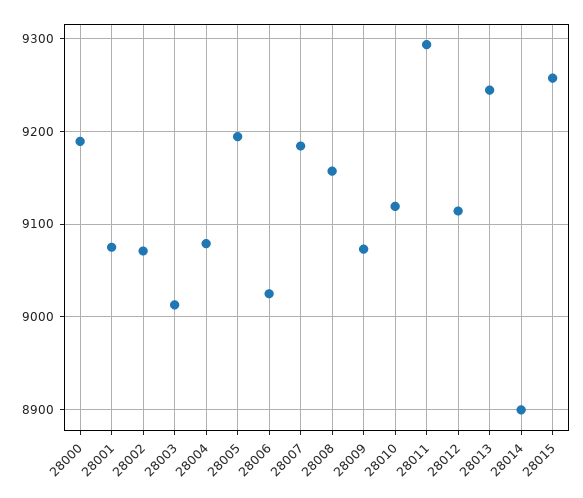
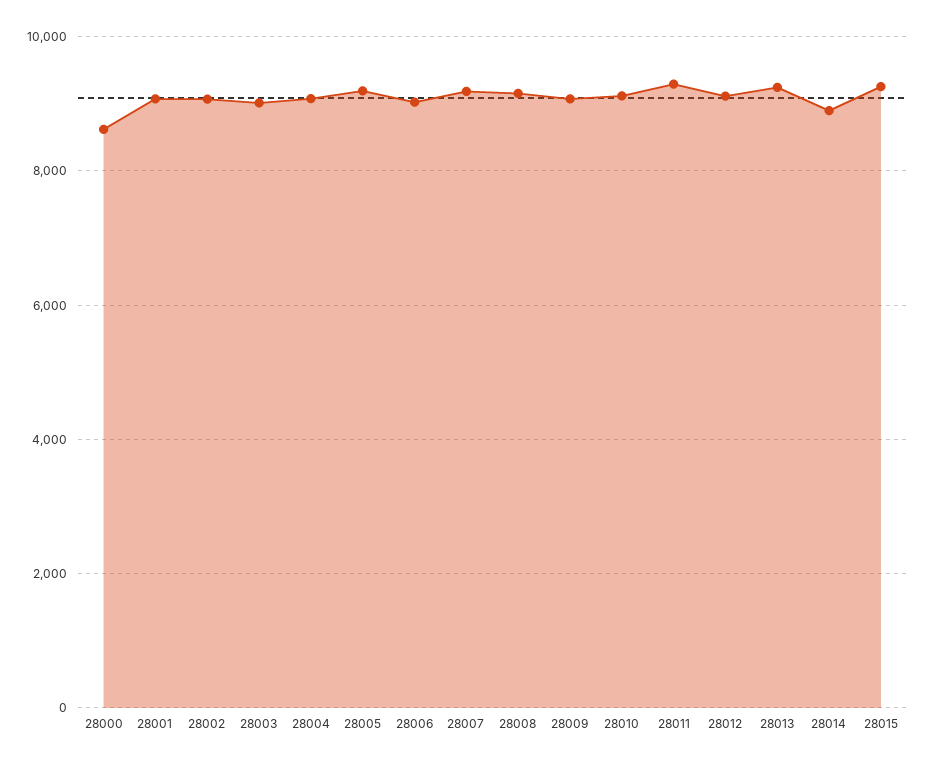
  {
-   "28000": 9190,
+   "28000": 8600,
    "28001": 9080,
    "28002": 9070,
    "28003": 9010,
    "28004": 9080,
    "28005": 9190,
    "28006": 9030,
    "28007": 9180,
    "28008": 9160,
    "28009": 9070,
    "28010": 9120,
    "28011": 9290,
    "28012": 9110,
    "28013": 9240,
    "28014": 8900,
    "28015": 9260
  }

